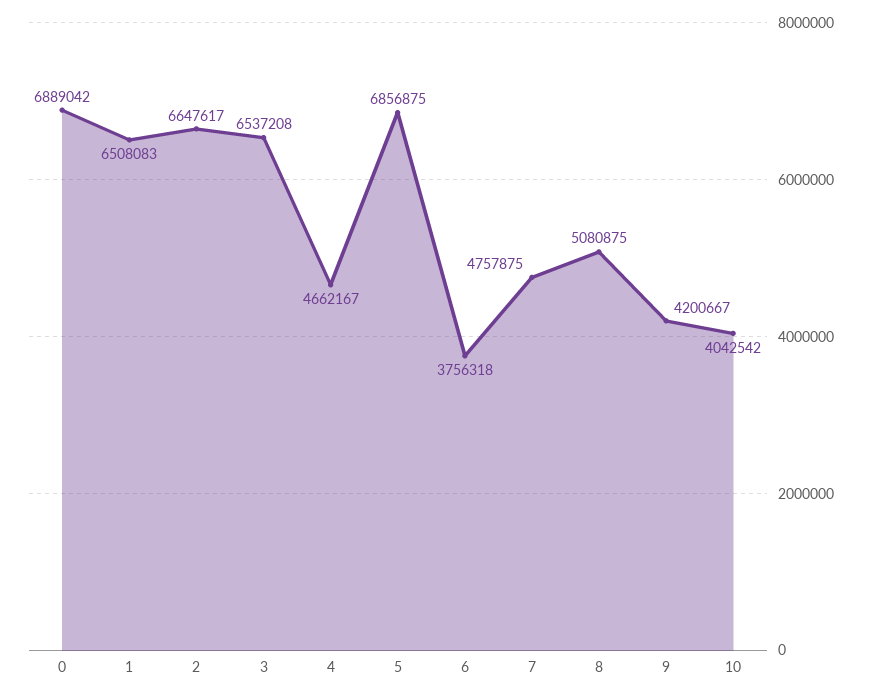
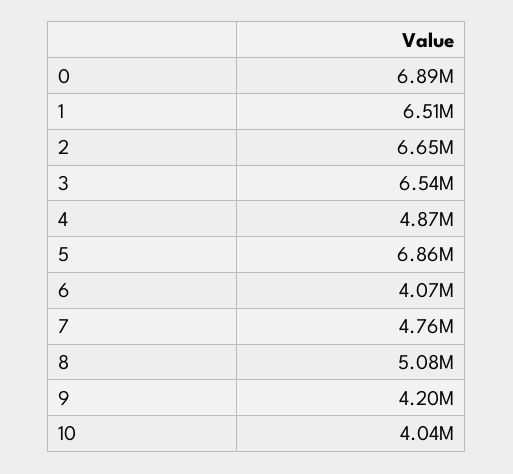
  {
    "0": 6889042,
    "1": 6508083,
    "2": 6647617,
    "3": 6537208,
-   "4": 4662167,
+   "4": 4870000,
    "5": 6856875,
-   "6": 3756318,
+   "6": 4070000,
    "7": 4757875,
    "8": 5080875,
    "9": 4200667,
    "10": 4042542
  }

